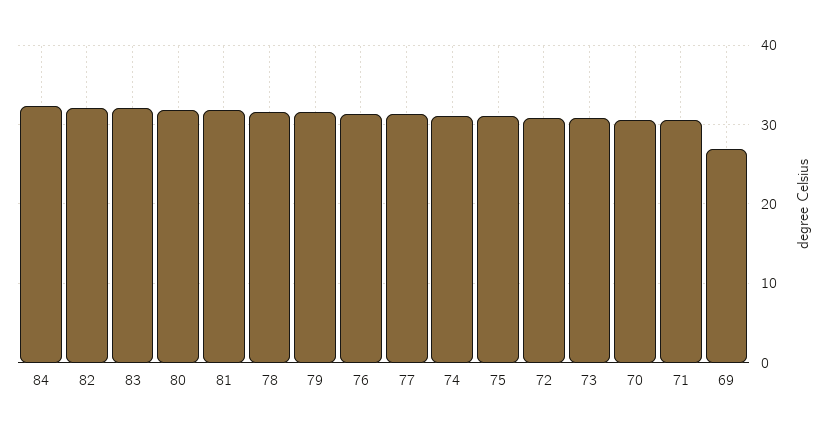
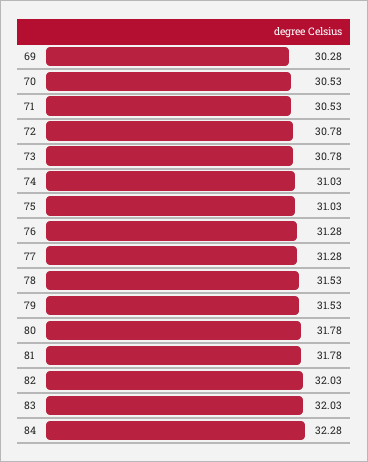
  {
    "84": 32.28,
    "82": 32.03,
    "83": 32.03,
    "80": 31.78,
    "81": 31.78,
    "78": 31.53,
    "79": 31.53,
    "76": 31.28,
    "77": 31.28,
    "74": 31.03,
    "75": 31.03,
    "72": 30.78,
    "73": 30.78,
    "70": 30.53,
    "71": 30.53,
-   "69": 27
+   "69": 30.28
  }

